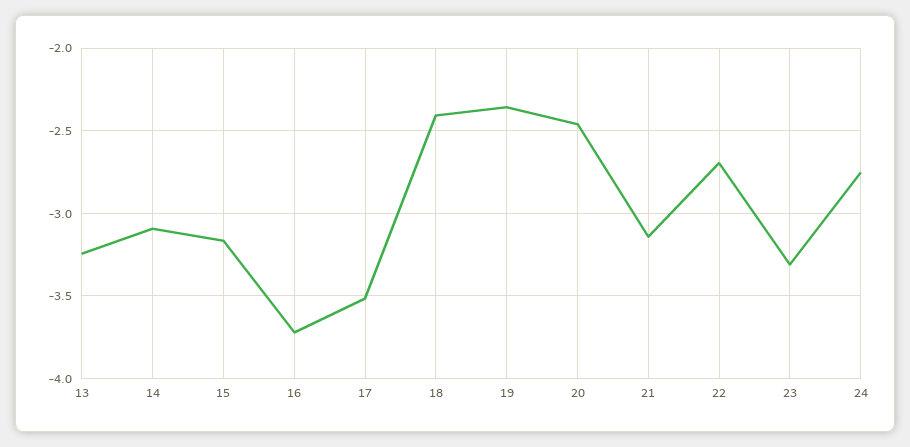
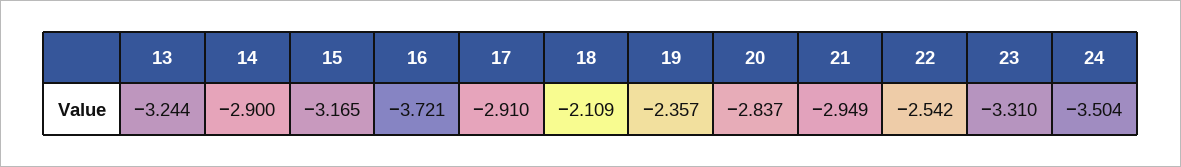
  {
    "13": -3.244,
-   "14": -3.1,
+   "14": -2.9,
    "15": -3.165,
    "16": -3.721,
-   "17": -3.5,
+   "17": -2.91,
-   "18": -2.4,
+   "18": -2.109,
    "19": -2.357,
-   "20": -2.45,
+   "20": -2.837,
-   "21": -3.15,
+   "21": -2.949,
-   "22": -2.7,
+   "22": -2.542,
    "23": -3.31,
-   "24": -2.75
+   "24": -3.504
  }

